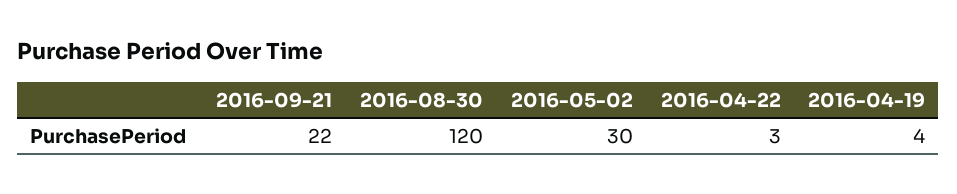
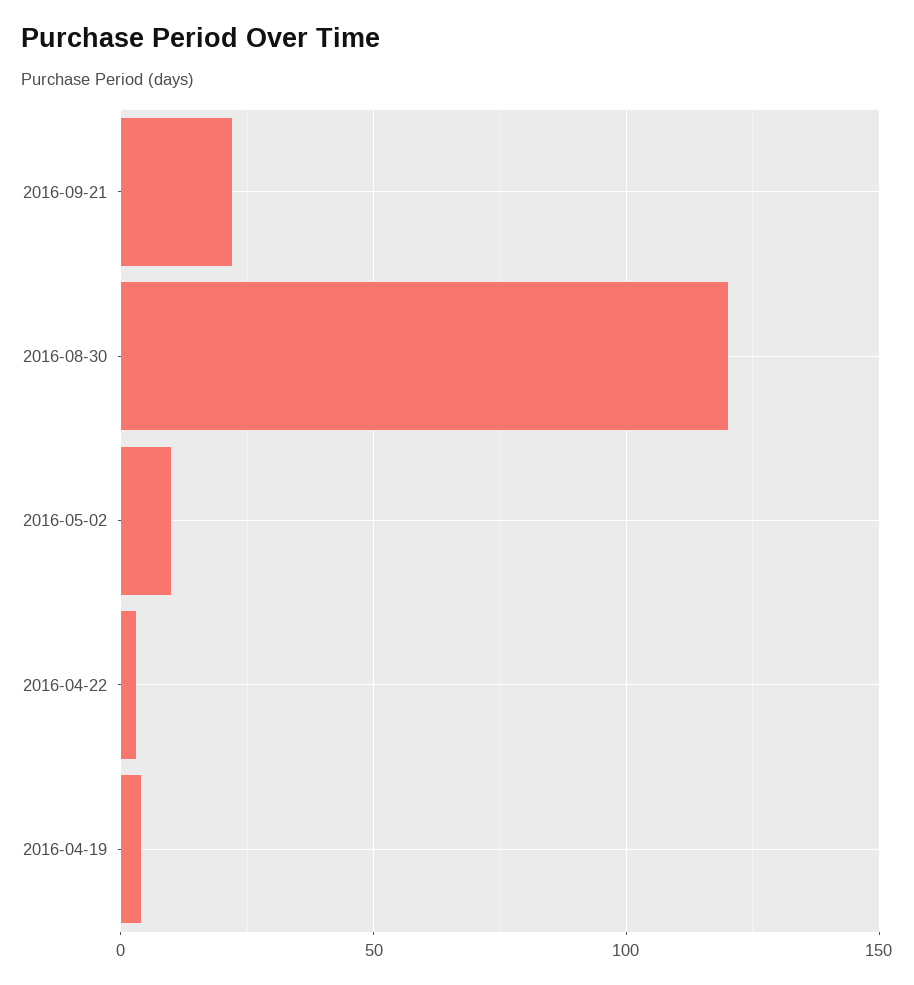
  {
    "2016-09-21": 22,
    "2016-08-30": 120,
-   "2016-05-02": 30,
+   "2016-05-02": 10,
    "2016-04-22": 3,
    "2016-04-19": 4
  }

